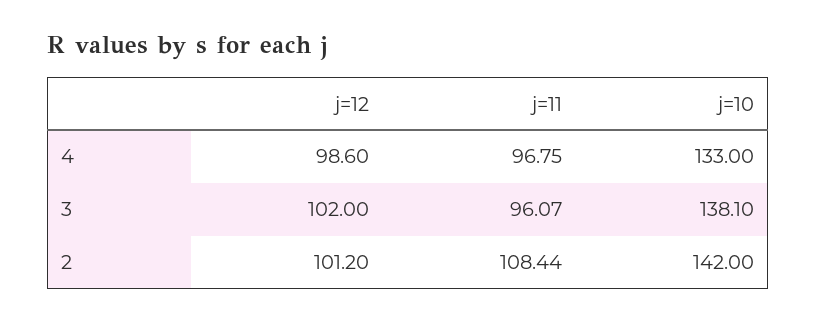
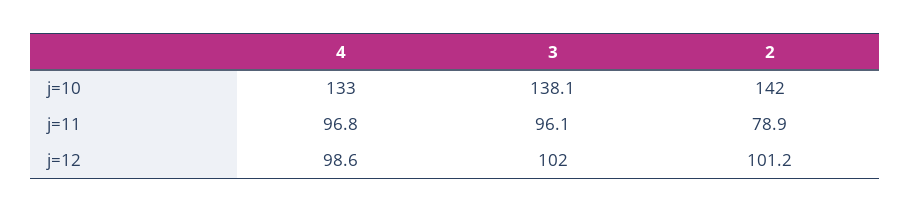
  {
    "j=12": {
      "4": 98.6,
      "3": 102,
      "2": 101.2
    },
    "j=11": {
      "4": 96.75,
      "3": 96.07,
-     "2": 108.44
+     "2": 78.9
    },
    "j=10": {
      "4": 133,
      "3": 138.1,
      "2": 142
    }
  }

